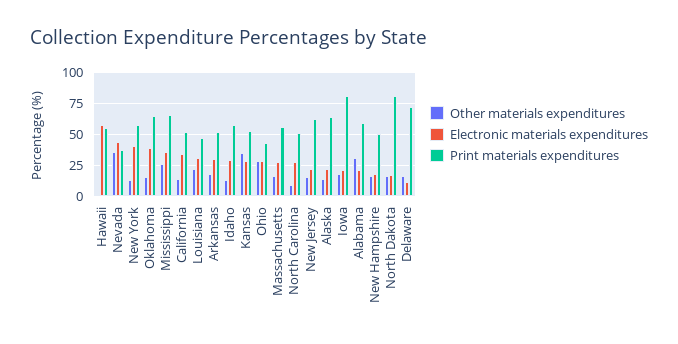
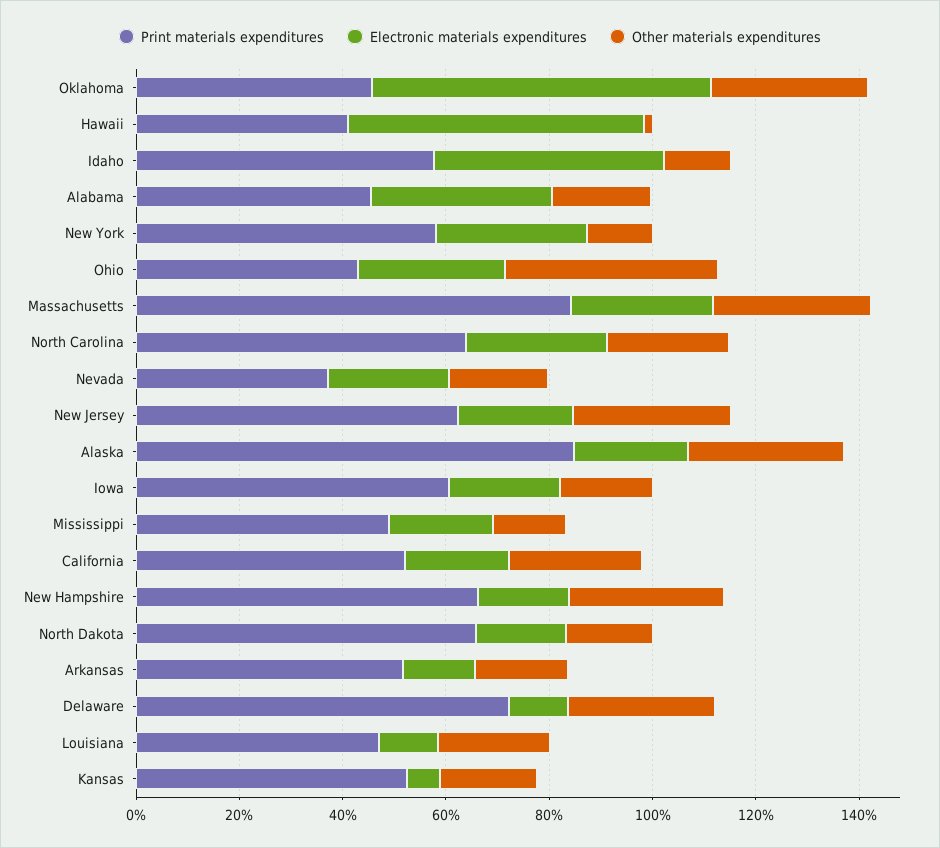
  {
    "Other materials expenditures": {
      "Hawaii": 0,
-     "Nevada": 35,
+     "Nevada": 20,
      "New York": 15,
-     "Oklahoma": 15,
+     "Oklahoma": 30,
-     "Mississippi": 25,
+     "Mississippi": 15,
-     "California": 15,
+     "California": 25,
      "Louisiana": 20,
      "Arkansas": 20,
      "Idaho": 15,
-     "Kansas": 35,
+     "Kansas": 20,
-     "Ohio": 30,
+     "Ohio": 40,
-     "Massachusetts": 15,
+     "Massachusetts": 30,
-     "North Carolina": 10,
+     "North Carolina": 25,
-     "New Jersey": 15,
+     "New Jersey": 30,
-     "Alaska": 15,
+     "Alaska": 30,
      "Iowa": 20,
-     "Alabama": 30,
+     "Alabama": 20,
-     "New Hampshire": 15,
+     "New Hampshire": 30,
      "North Dakota": 15,
-     "Delaware": 15
+     "Delaware": 30
    },
    "Electronic materials expenditures": {
      "Hawaii": 55,
-     "Nevada": 45,
+     "Nevada": 25,
-     "New York": 40,
+     "New York": 30,
-     "Oklahoma": 40,
+     "Oklahoma": 65,
-     "Mississippi": 35,
+     "Mississippi": 20,
-     "California": 35,
+     "California": 20,
-     "Louisiana": 30,
+     "Louisiana": 10,
-     "Arkansas": 30,
+     "Arkansas": 15,
-     "Idaho": 30,
+     "Idaho": 45,
-     "Kansas": 30,
+     "Kansas": 5,
      "Ohio": 30,
      "Massachusetts": 30,
      "North Carolina": 25,
      "New Jersey": 20,
      "Alaska": 20,
      "Iowa": 20,
-     "Alabama": 20,
+     "Alabama": 35,
      "New Hampshire": 20,
      "North Dakota": 15,
      "Delaware": 10
    },
    "Print materials expenditures": {
-     "Hawaii": 55,
+     "Hawaii": 40,
      "Nevada": 35,
      "New York": 60,
-     "Oklahoma": 65,
+     "Oklahoma": 45,
-     "Mississippi": 65,
+     "Mississippi": 50,
      "California": 50,
      "Louisiana": 45,
      "Arkansas": 50,
      "Idaho": 60,
      "Kansas": 50,
      "Ohio": 45,
-     "Massachusetts": 55,
+     "Massachusetts": 85,
-     "North Carolina": 50,
+     "North Carolina": 65,
      "New Jersey": 60,
-     "Alaska": 65,
+     "Alaska": 85,
-     "Iowa": 80,
+     "Iowa": 60,
-     "Alabama": 60,
+     "Alabama": 45,
-     "New Hampshire": 50,
+     "New Hampshire": 65,
-     "North Dakota": 80,
+     "North Dakota": 65,
      "Delaware": 70
    }
  }

